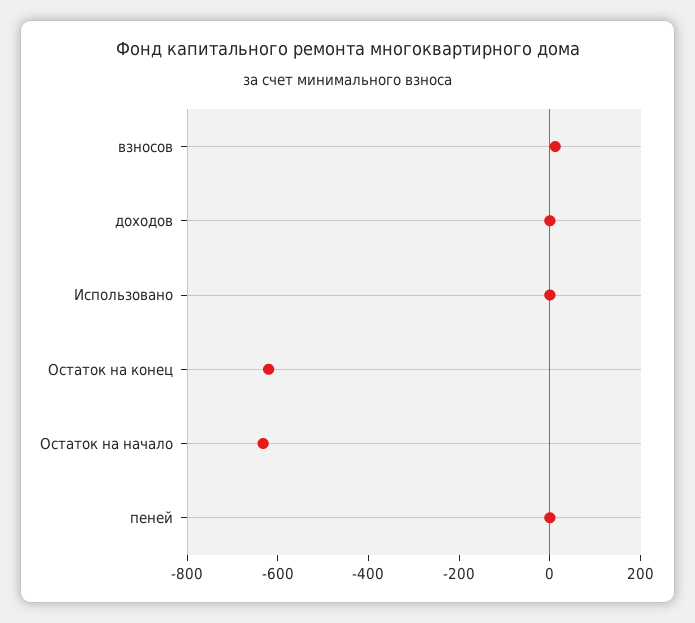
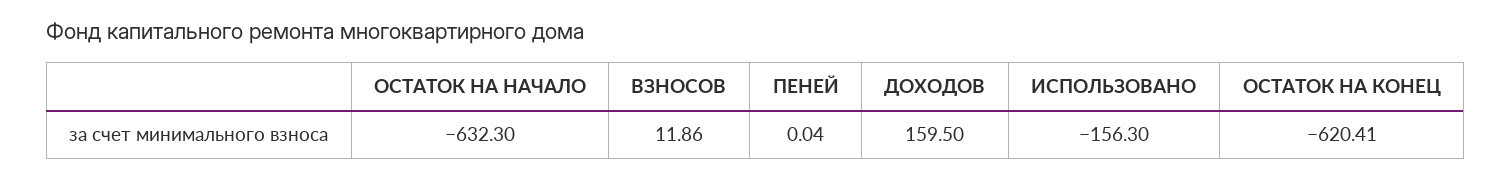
  {
    "взносов": 11.86,
-   "доходов": 0,
+   "доходов": 159.5,
-   "Использовано": 0,
+   "Использовано": -156.3,
    "Остаток на конец": -620.41,
    "Остаток на начало": -632.3,
    "пеней": 0.04
  }

